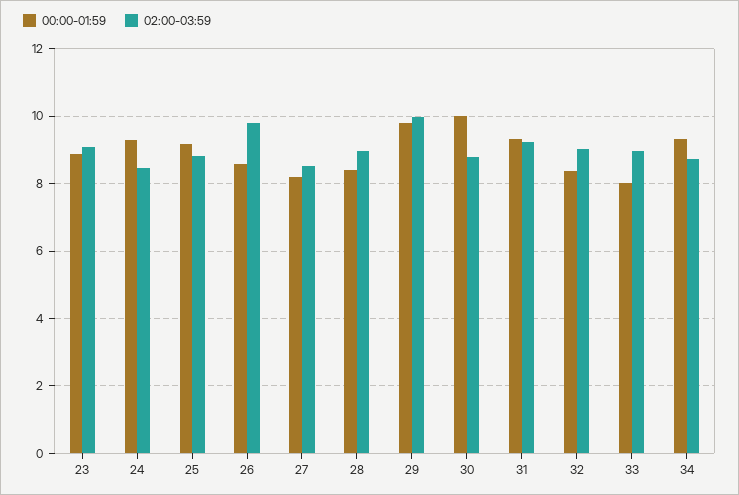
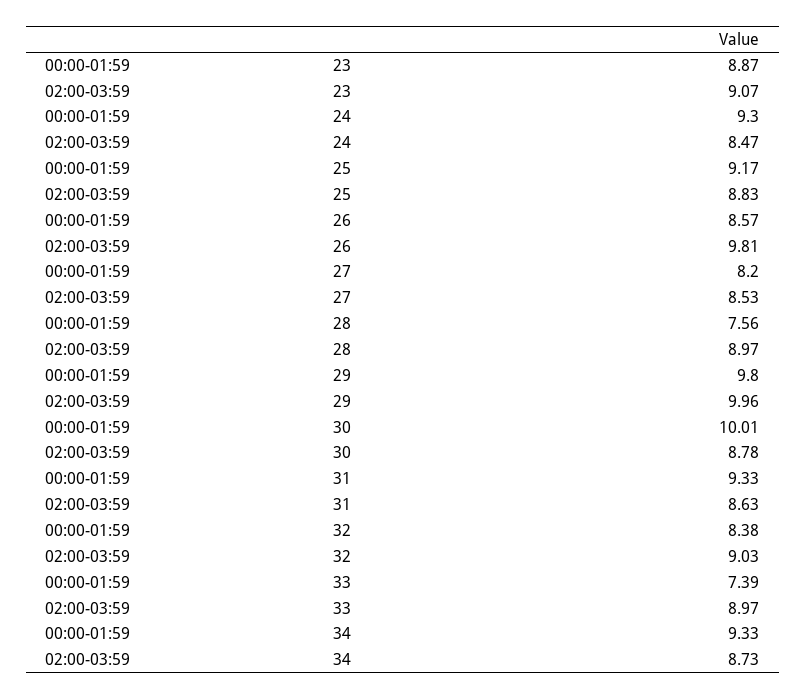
  {
    "00:00-01:59": {
      "23": 8.87,
      "24": 9.3,
      "25": 9.17,
      "26": 8.57,
      "27": 8.2,
-     "28": 8.4,
+     "28": 7.56,
      "29": 9.8,
      "30": 10.01,
      "31": 9.33,
      "32": 8.38,
-     "33": 8,
+     "33": 7.39,
      "34": 9.33
    },
    "02:00-03:59": {
      "23": 9.07,
      "24": 8.47,
      "25": 8.83,
      "26": 9.81,
      "27": 8.53,
      "28": 8.97,
      "29": 9.96,
      "30": 8.78,
-     "31": 9.2,
+     "31": 8.63,
      "32": 9.03,
      "33": 8.97,
      "34": 8.73
    }
  }

